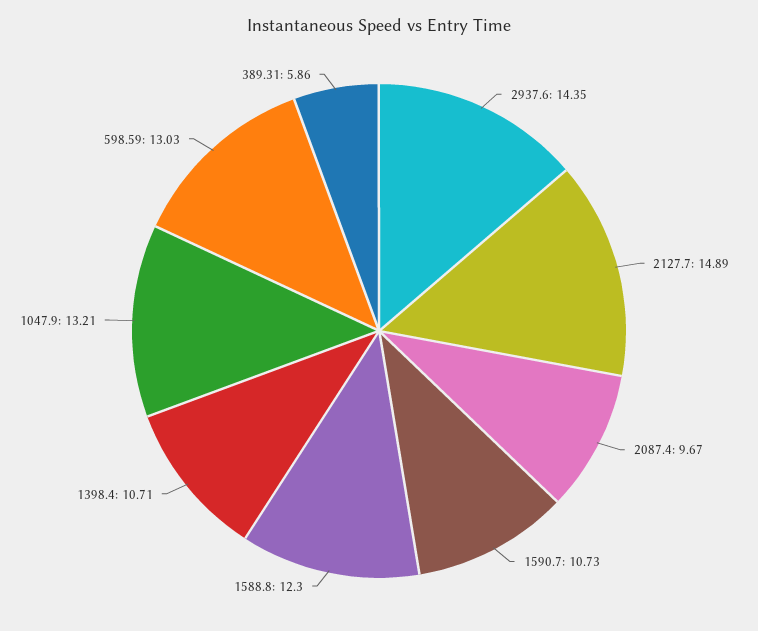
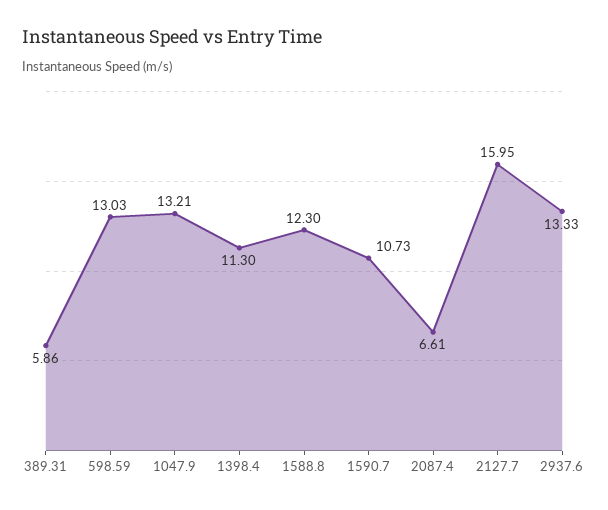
  {
-   "2937.6": 14.35,
+   "2937.6": 13.33,
-   "2127.7": 14.89,
+   "2127.7": 15.95,
-   "2087.4": 9.67,
+   "2087.4": 6.61,
    "1590.7": 10.73,
    "1588.8": 12.3,
-   "1398.4": 10.71,
+   "1398.4": 11.3,
    "1047.9": 13.21,
    "598.59": 13.03,
    "389.31": 5.86
  }

